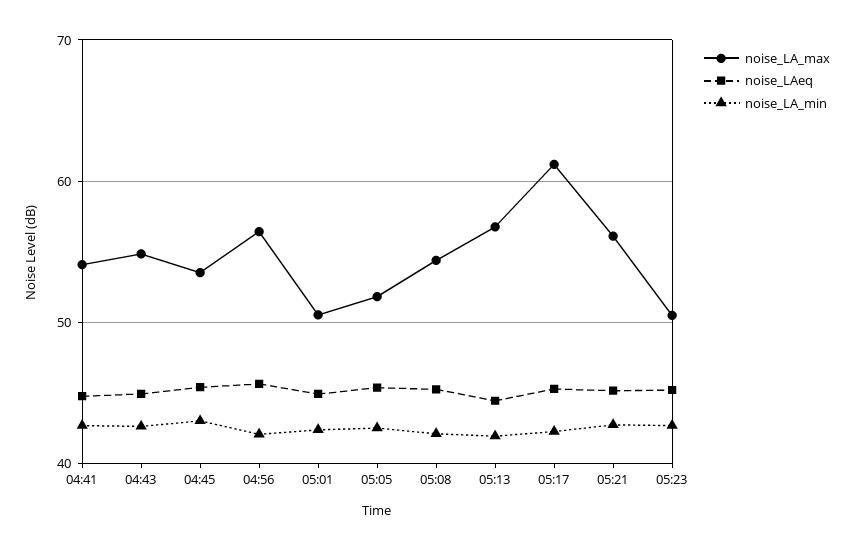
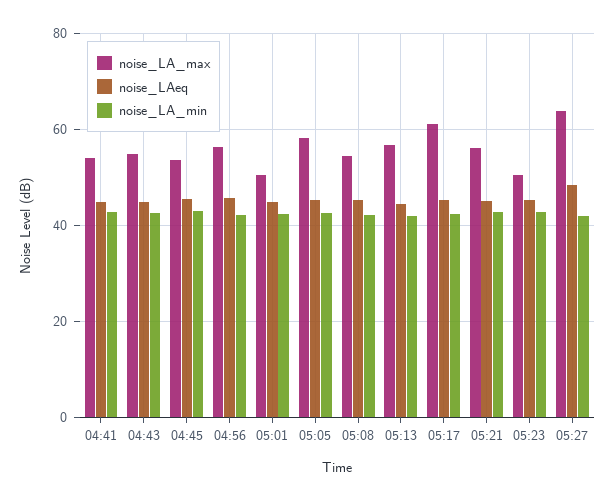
  {
    "noise_LA_max": {
      "04:41": 54,
      "04:43": 55,
      "04:45": 54,
      "04:56": 56,
      "05:01": 51,
-     "05:05": 52,
+     "05:05": 58,
      "05:08": 54,
      "05:13": 57,
      "05:17": 61,
      "05:21": 56,
-     "05:23": 51
+     "05:23": 51,
+     "05:27": 64
    },
    "noise_LAeq": {
      "04:41": 45,
      "04:43": 45,
      "04:45": 45,
      "04:56": 46,
      "05:01": 45,
      "05:05": 45,
      "05:08": 45,
      "05:13": 44,
      "05:17": 45,
      "05:21": 45,
-     "05:23": 45
+     "05:23": 45,
+     "05:27": 48
    },
    "noise_LA_min": {
      "04:41": 43,
      "04:43": 43,
      "04:45": 43,
      "04:56": 42,
      "05:01": 42,
      "05:05": 43,
      "05:08": 42,
      "05:13": 42,
      "05:17": 42,
      "05:21": 43,
-     "05:23": 43
+     "05:23": 43,
+     "05:27": 42
    }
  }

